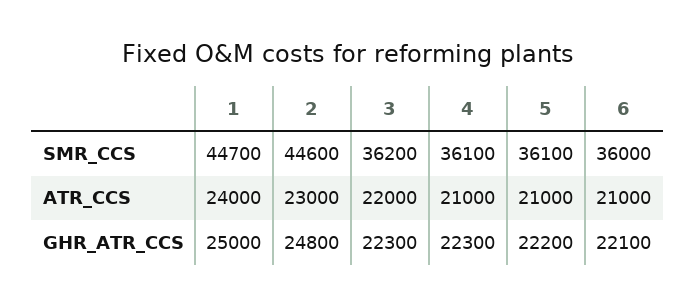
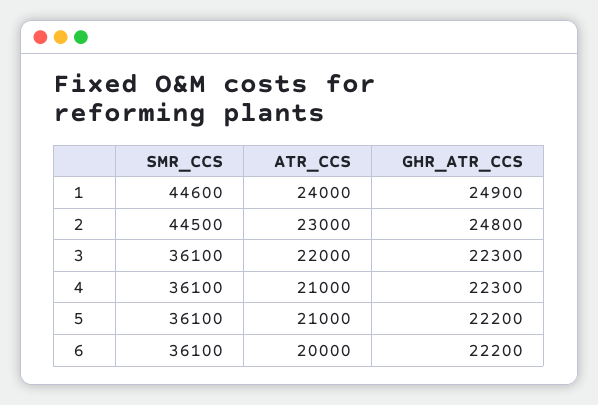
  {
    "1": {
-     "SMR_CCS": 44700,
+     "SMR_CCS": 44600,
      "ATR_CCS": 24000,
-     "GHR_ATR_CCS": 25000
+     "GHR_ATR_CCS": 24900
    },
    "2": {
-     "SMR_CCS": 44600,
+     "SMR_CCS": 44500,
      "ATR_CCS": 23000,
      "GHR_ATR_CCS": 24800
    },
    "3": {
-     "SMR_CCS": 36200,
+     "SMR_CCS": 36100,
      "ATR_CCS": 22000,
      "GHR_ATR_CCS": 22300
    },
    "4": {
      "SMR_CCS": 36100,
      "ATR_CCS": 21000,
      "GHR_ATR_CCS": 22300
    },
    "5": {
      "SMR_CCS": 36100,
      "ATR_CCS": 21000,
      "GHR_ATR_CCS": 22200
    },
    "6": {
-     "SMR_CCS": 36000,
+     "SMR_CCS": 36100,
-     "ATR_CCS": 21000,
+     "ATR_CCS": 20000,
-     "GHR_ATR_CCS": 22100
+     "GHR_ATR_CCS": 22200
    }
  }

